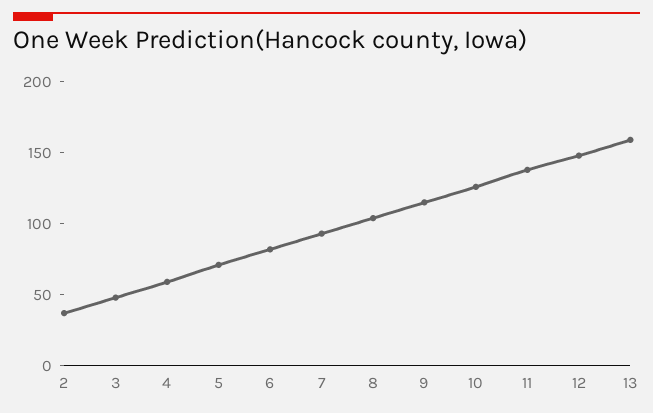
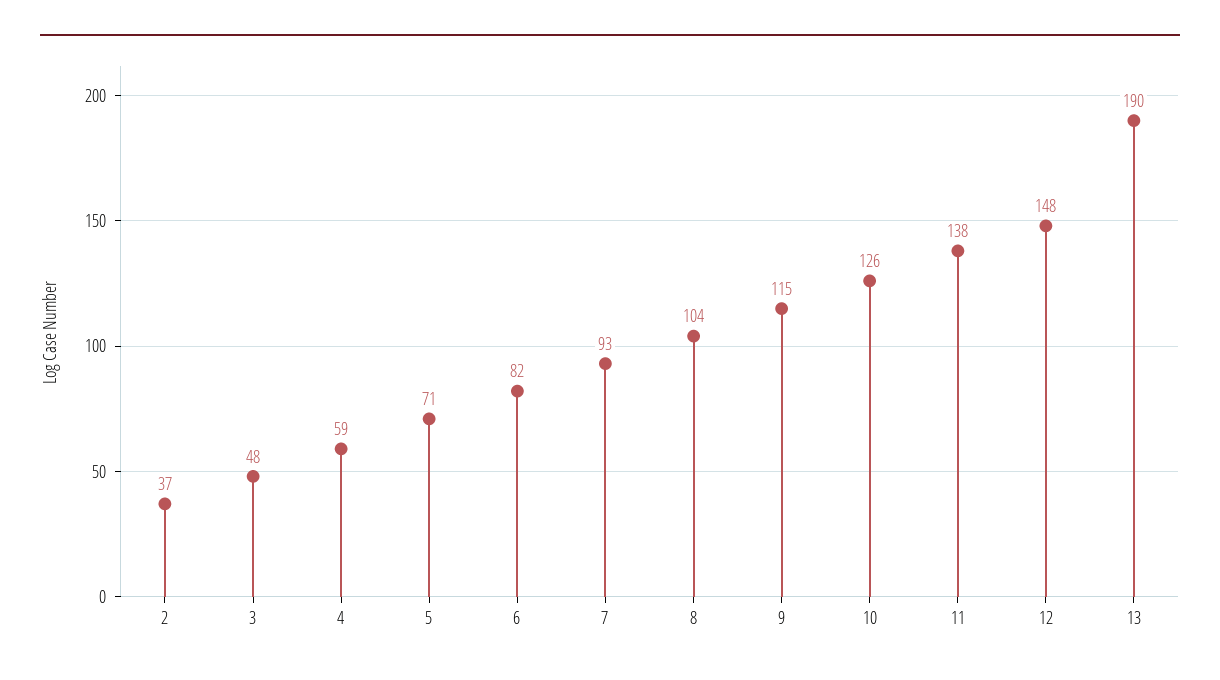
  {
    "2": 37,
    "3": 48,
    "4": 59,
    "5": 71,
    "6": 82,
    "7": 93,
    "8": 104,
    "9": 115,
    "10": 126,
    "11": 138,
    "12": 148,
-   "13": 160
+   "13": 190
  }

